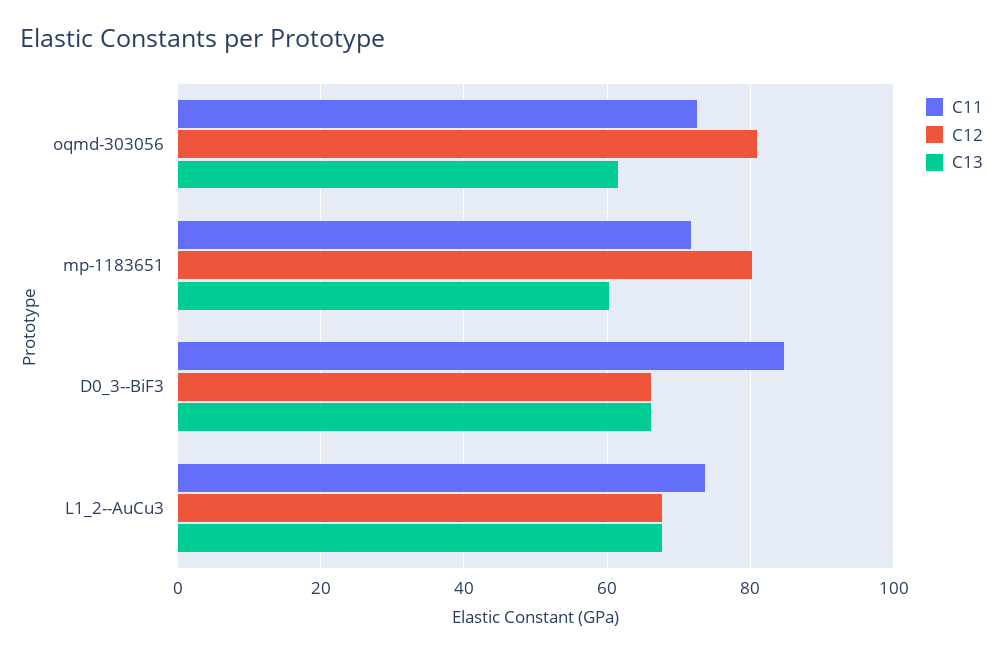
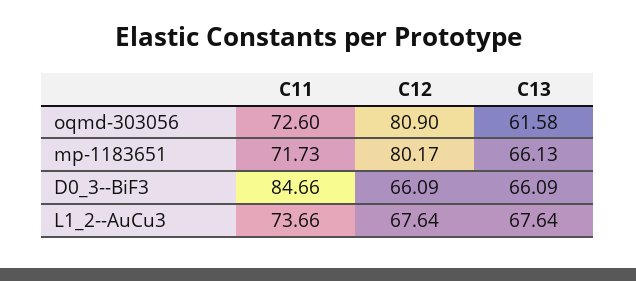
  {
    "C11": {
      "oqmd-303056": 72.6,
      "mp-1183651": 71.73,
      "D0_3--BiF3": 84.66,
      "L1_2--AuCu3": 73.66
    },
    "C12": {
      "oqmd-303056": 80.9,
      "mp-1183651": 80.17,
      "D0_3--BiF3": 66.09,
      "L1_2--AuCu3": 67.64
    },
    "C13": {
      "oqmd-303056": 61.58,
-     "mp-1183651": 60,
+     "mp-1183651": 66.13,
      "D0_3--BiF3": 66.09,
      "L1_2--AuCu3": 67.64
    }
  }

